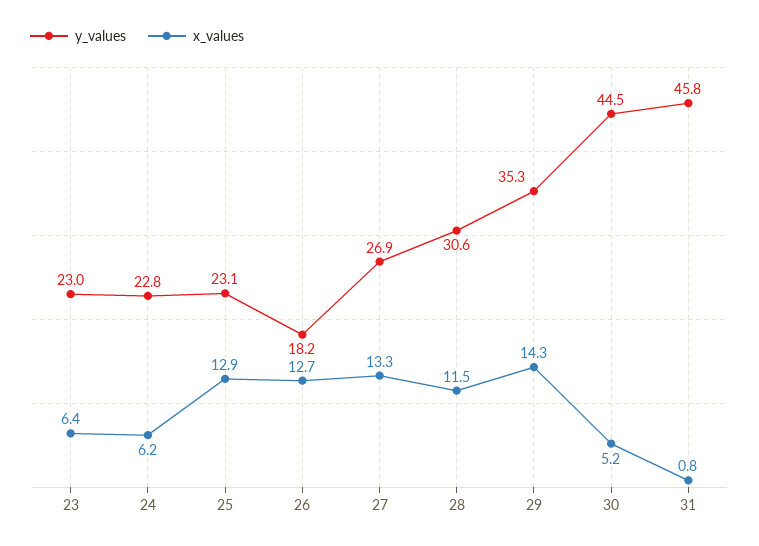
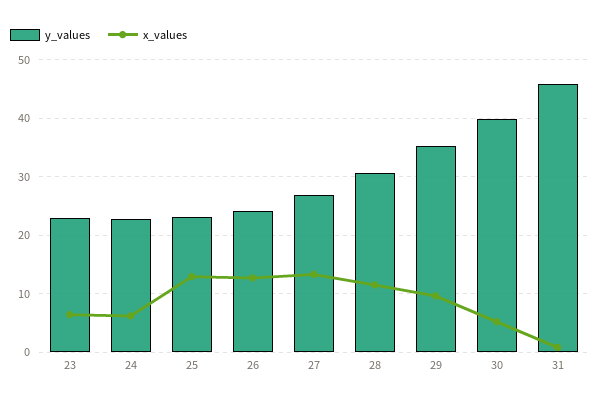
  {
    "y_values": {
      "23": 23,
      "24": 22.8,
      "25": 23.1,
-     "26": 18.2,
+     "26": 24,
      "27": 26.9,
      "28": 30.6,
      "29": 35.3,
-     "30": 44.5,
+     "30": 40,
      "31": 45.8
    },
    "x_values": {
      "23": 6.4,
      "24": 6.2,
      "25": 12.9,
      "26": 12.7,
      "27": 13.3,
      "28": 11.5,
-     "29": 14.3,
+     "29": 10,
      "30": 5.2,
      "31": 0.8
    }
  }

